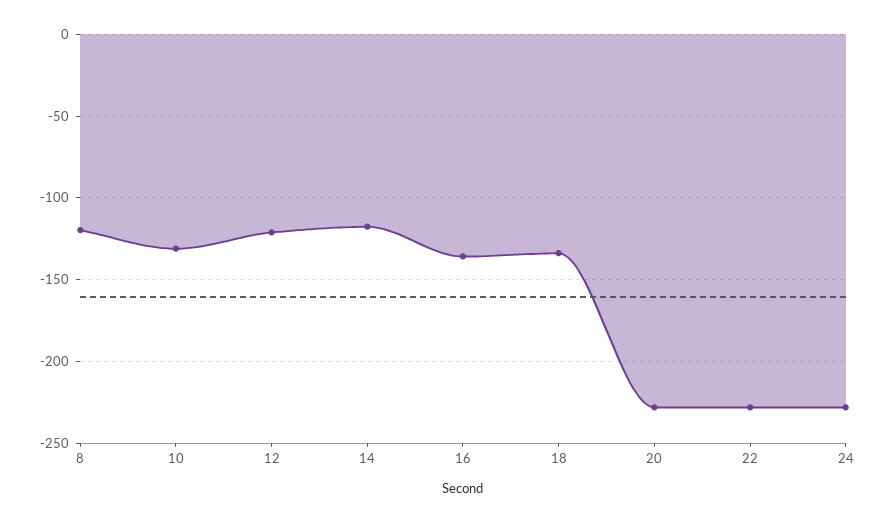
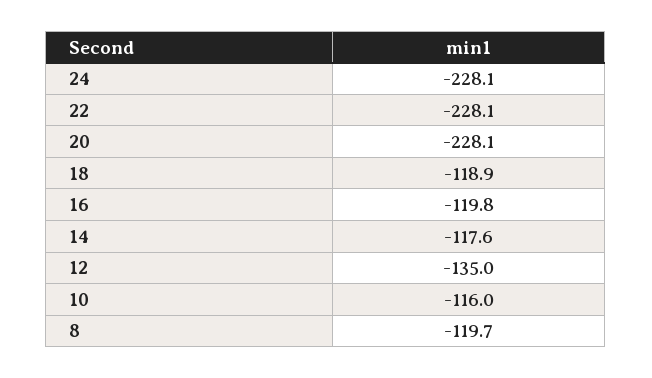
  {
    "8": -119.7,
-   "10": -130,
+   "10": -116,
-   "12": -120,
+   "12": -135,
    "14": -117.6,
-   "16": -135,
+   "16": -119.8,
-   "18": -135,
+   "18": -118.9,
    "20": -228.1,
    "22": -228.1,
    "24": -228.1
  }

